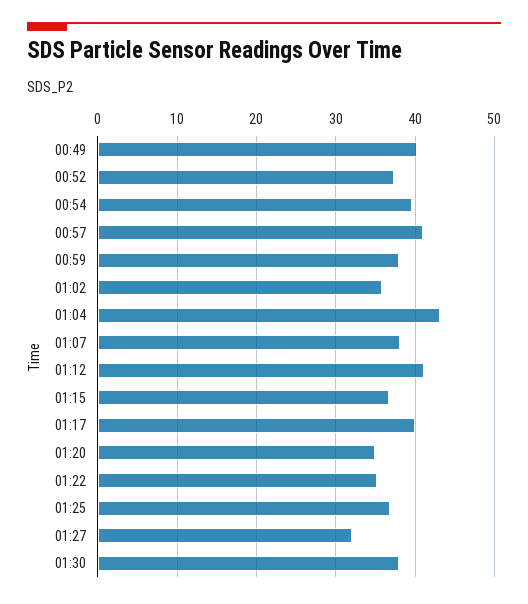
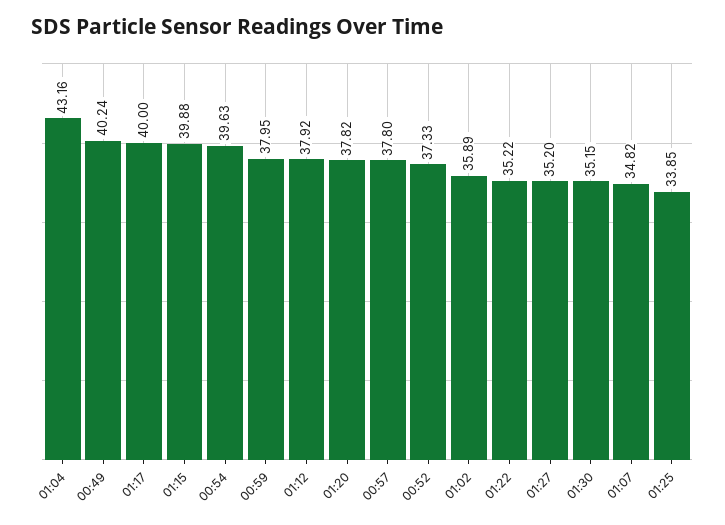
  {
    "00:49": 40.24,
    "00:52": 37.33,
    "00:54": 39.63,
-   "00:57": 41,
+   "00:57": 37.8,
    "00:59": 37.95,
    "01:02": 35.89,
    "01:04": 43.16,
-   "01:07": 38,
+   "01:07": 34.82,
-   "01:12": 41,
+   "01:12": 37.92,
-   "01:15": 37,
+   "01:15": 39.88,
    "01:17": 40,
-   "01:20": 35,
+   "01:20": 37.82,
    "01:22": 35.22,
-   "01:25": 37,
+   "01:25": 33.85,
-   "01:27": 32,
+   "01:27": 35.2,
-   "01:30": 38
+   "01:30": 35.15
  }

